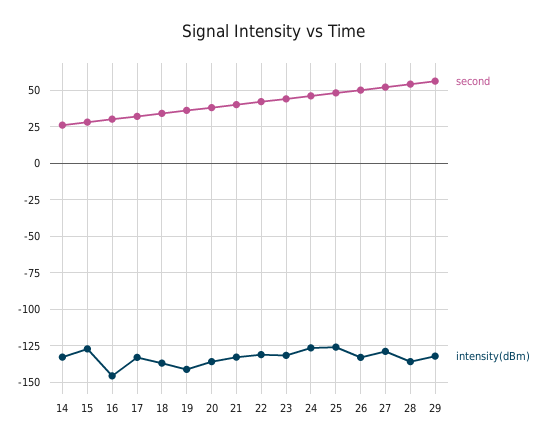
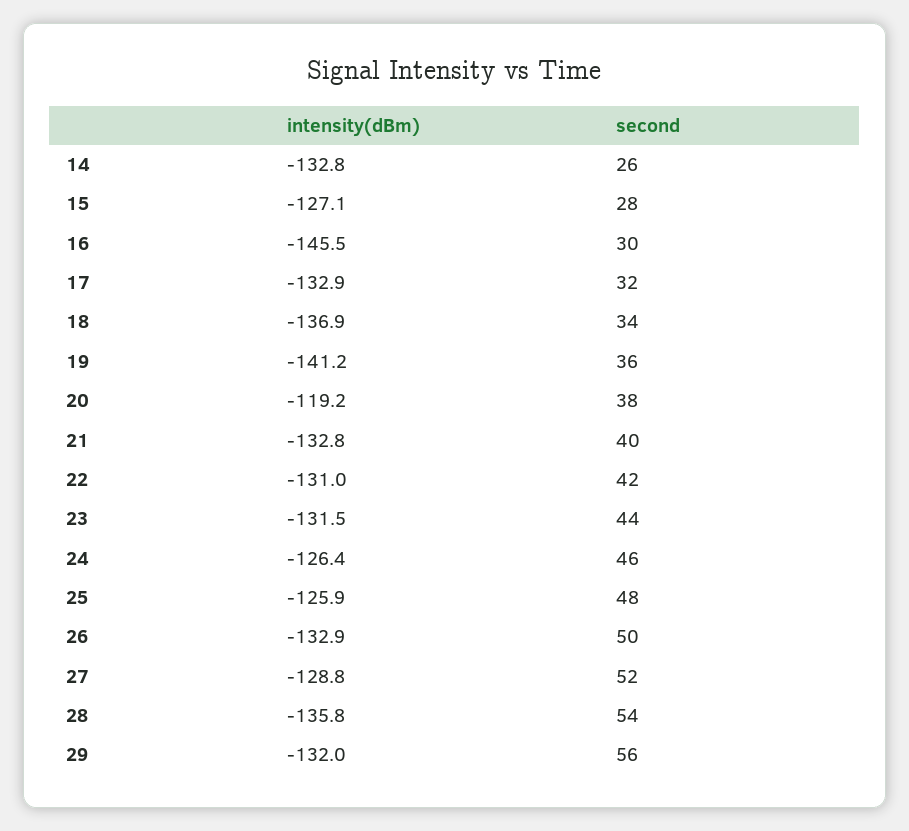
  {
    "second": {
      "14": 26,
      "15": 28,
      "16": 30,
      "17": 32,
      "18": 34,
      "19": 36,
      "20": 38,
      "21": 40,
      "22": 42,
      "23": 44,
      "24": 46,
      "25": 48,
      "26": 50,
      "27": 52,
      "28": 54,
      "29": 56
    },
    "intensity(dBm)": {
      "14": -132.8,
      "15": -127.1,
      "16": -145.5,
      "17": -132.9,
      "18": -136.9,
      "19": -141.2,
-     "20": -135,
+     "20": -119.2,
      "21": -132.8,
      "22": -131,
      "23": -131.5,
      "24": -126.4,
      "25": -125.9,
      "26": -132.9,
      "27": -128.8,
      "28": -135.8,
      "29": -132
    }
  }

